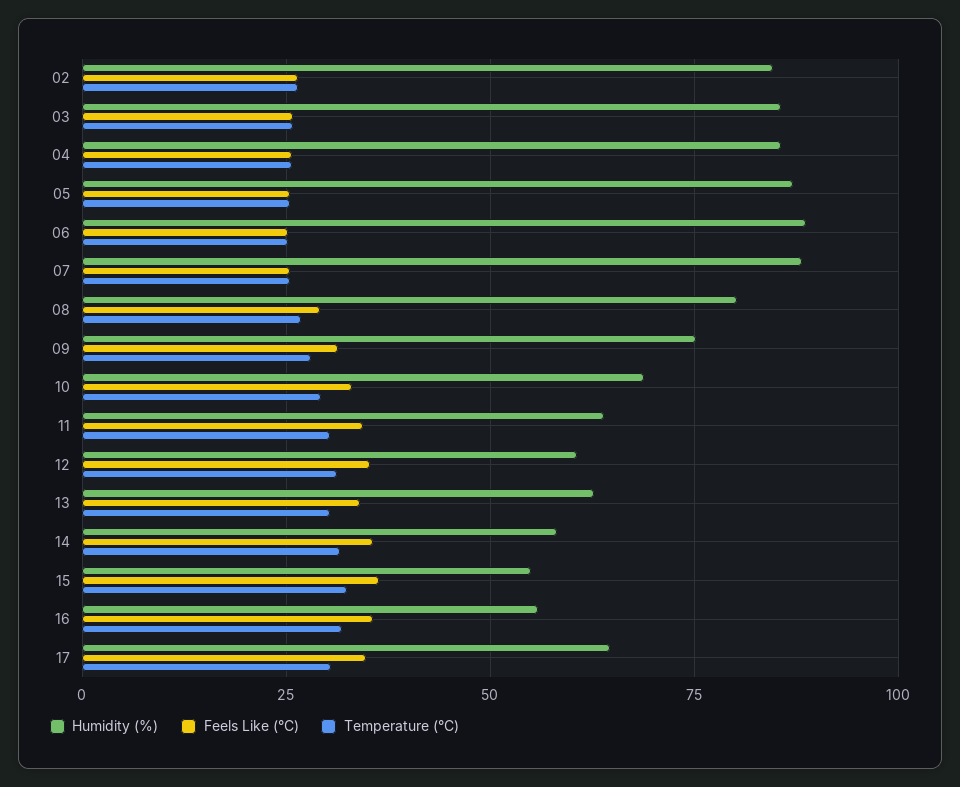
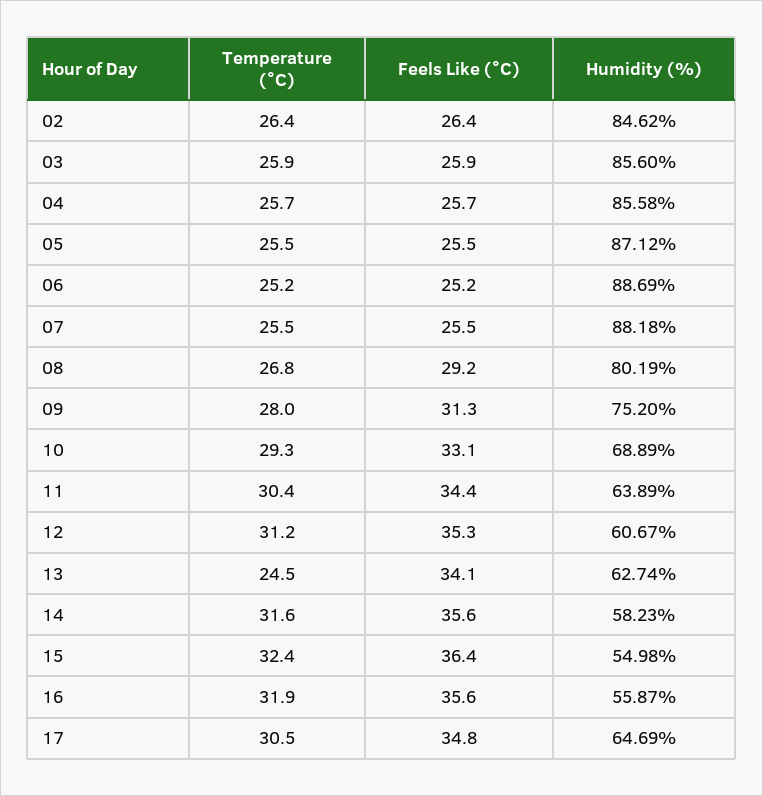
  {
    "Humidity (%)": {
      "02": 84.62,
      "03": 85.6,
      "04": 85.58,
      "05": 87.12,
      "06": 88.69,
      "07": 88.18,
      "08": 80.19,
      "09": 75.2,
      "10": 68.89,
      "11": 63.89,
      "12": 60.67,
      "13": 62.74,
      "14": 58.23,
      "15": 54.98,
      "16": 55.87,
      "17": 64.69
    },
    "Feels Like (°C)": {
      "02": 26.4,
      "03": 25.9,
      "04": 25.7,
      "05": 25.5,
      "06": 25.2,
      "07": 25.5,
      "08": 29.2,
      "09": 31.3,
      "10": 33.1,
      "11": 34.4,
      "12": 35.3,
      "13": 34.1,
      "14": 35.6,
      "15": 36.4,
      "16": 35.6,
      "17": 34.8
    },
    "Temperature (°C)": {
      "02": 26.4,
      "03": 25.9,
      "04": 25.7,
      "05": 25.5,
      "06": 25.2,
      "07": 25.5,
      "08": 26.8,
      "09": 28,
      "10": 29.3,
      "11": 30.4,
      "12": 31.2,
-     "13": 30,
+     "13": 24.5,
      "14": 31.6,
      "15": 32.4,
      "16": 31.9,
      "17": 30.5
    }
  }

